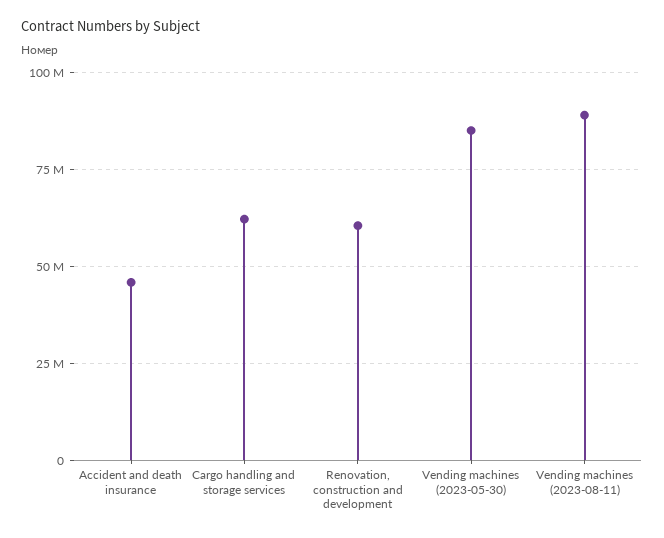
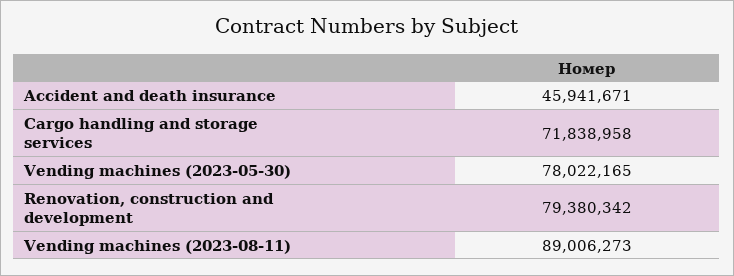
  {
    "Accident and death insurance": 45941671,
-   "Cargo handling and storage services": 62500000,
+   "Cargo handling and storage services": 71838958,
-   "Renovation, construction and development": 60000000,
+   "Renovation, construction and development": 79380342,
-   "Vending machines (2023-05-30)": 85000000,
+   "Vending machines (2023-05-30)": 78022165,
    "Vending machines (2023-08-11)": 89006273
  }

